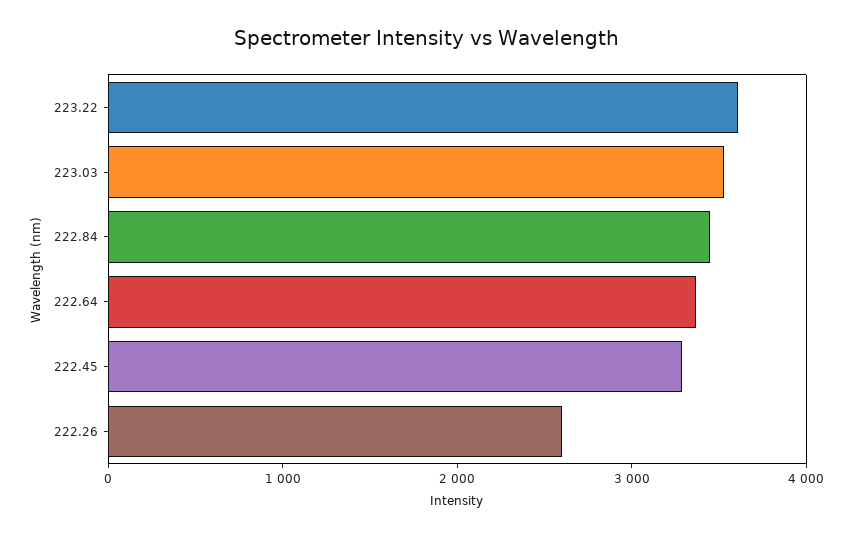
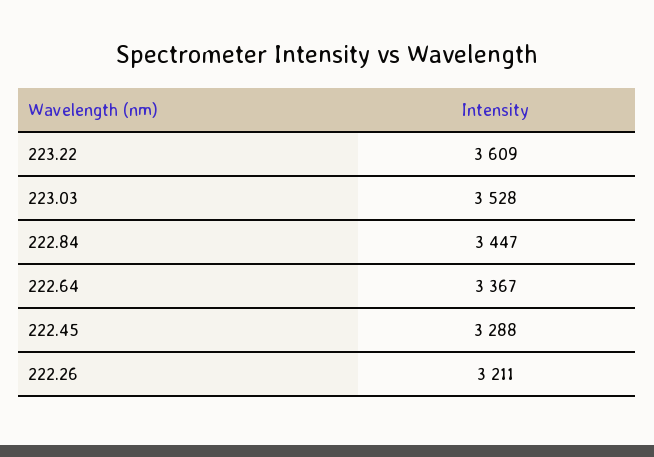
  {
    "223.22": 3609,
    "223.03": 3528,
    "222.84": 3447,
    "222.64": 3367,
    "222.45": 3288,
-   "222.26": 2600
+   "222.26": 3211
  }

